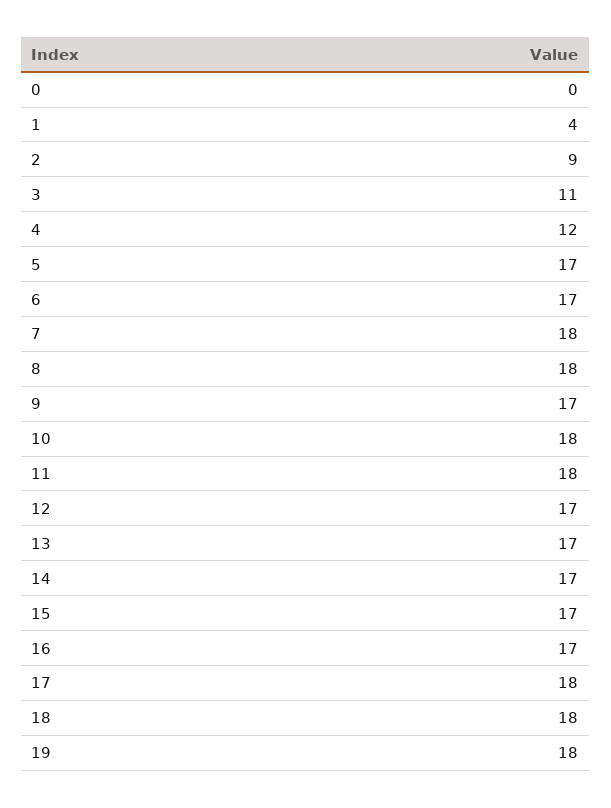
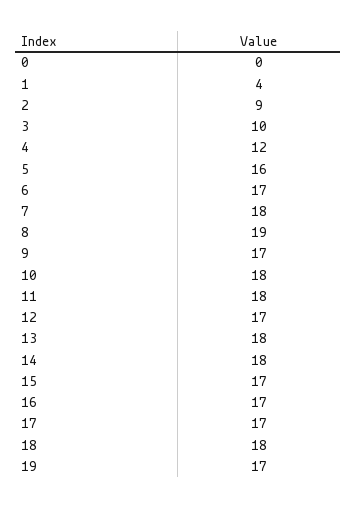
  {
    "0": 0,
    "1": 4,
    "2": 9,
-   "3": 11,
+   "3": 10,
    "4": 12,
-   "5": 17,
+   "5": 16,
    "6": 17,
    "7": 18,
-   "8": 18,
+   "8": 19,
    "9": 17,
    "10": 18,
    "11": 18,
    "12": 17,
-   "13": 17,
+   "13": 18,
-   "14": 17,
+   "14": 18,
    "15": 17,
    "16": 17,
-   "17": 18,
+   "17": 17,
    "18": 18,
-   "19": 18
+   "19": 17
  }

